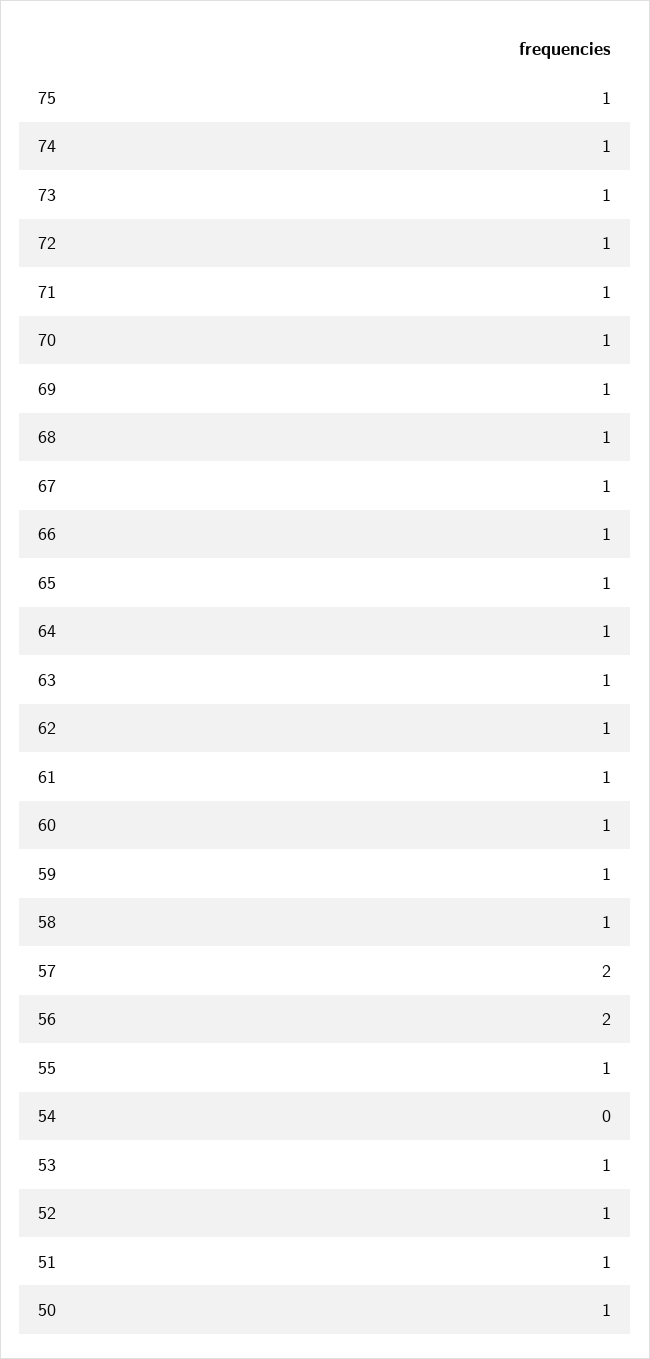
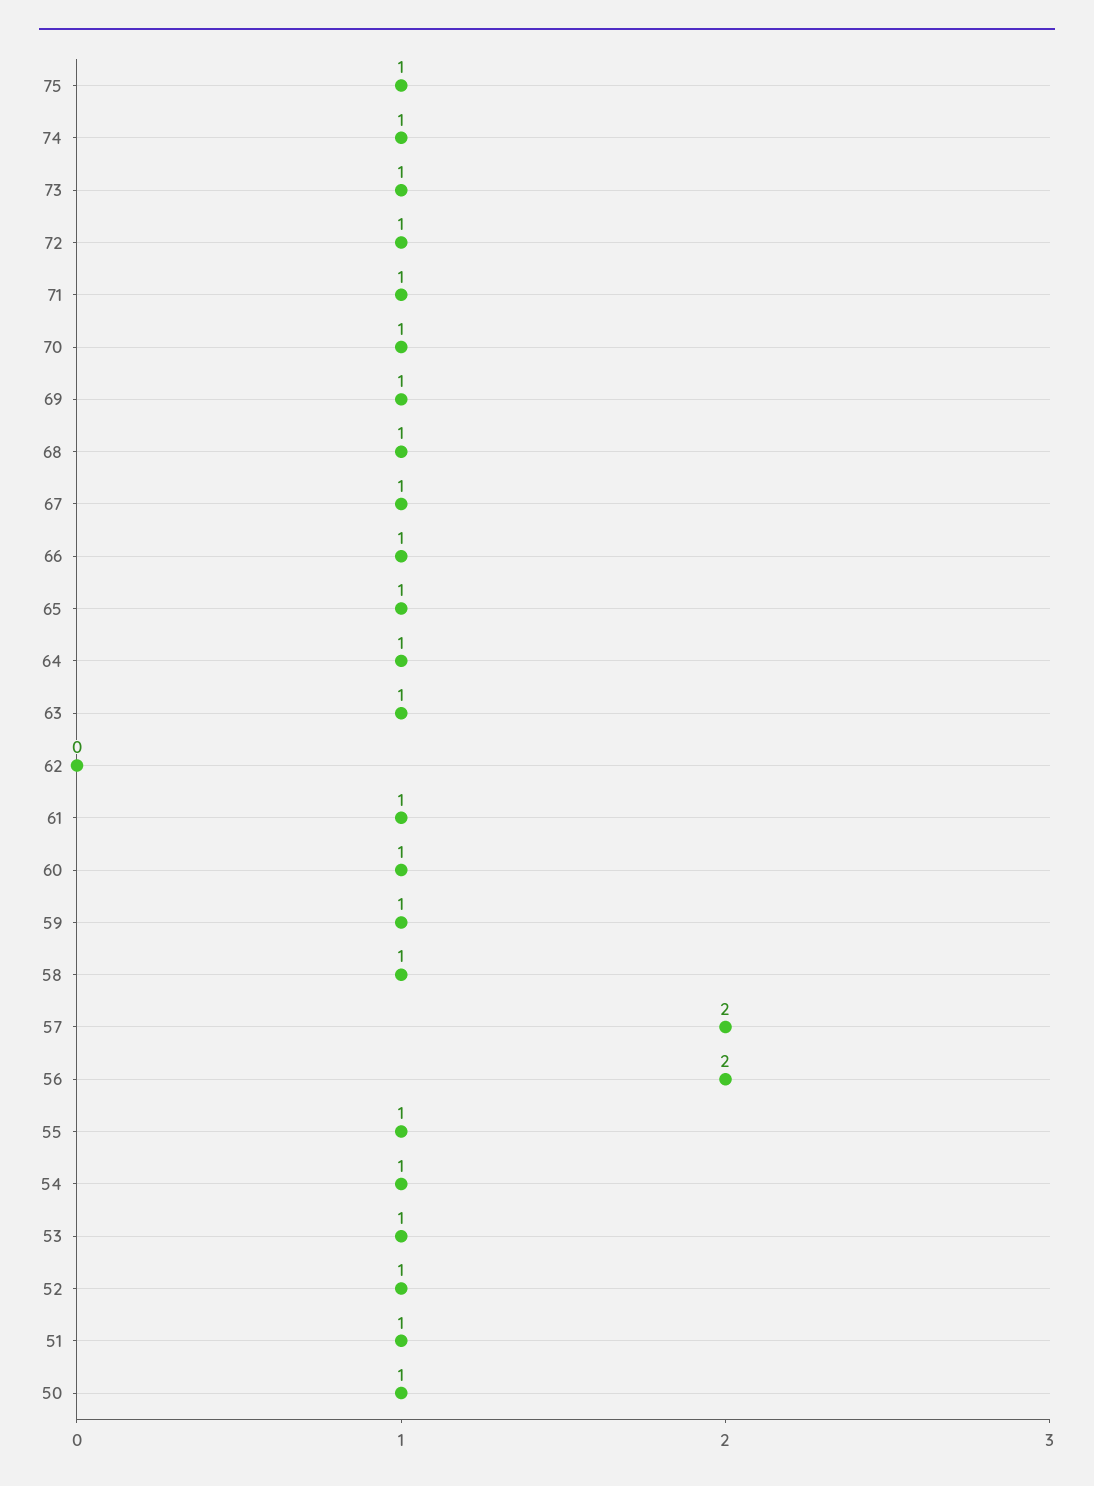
  {
    "75": 1,
    "74": 1,
    "73": 1,
    "72": 1,
    "71": 1,
    "70": 1,
    "69": 1,
    "68": 1,
    "67": 1,
    "66": 1,
    "65": 1,
    "64": 1,
    "63": 1,
-   "62": 1,
+   "62": 0,
    "61": 1,
    "60": 1,
    "59": 1,
    "58": 1,
    "57": 2,
    "56": 2,
    "55": 1,
-   "54": 0,
+   "54": 1,
    "53": 1,
    "52": 1,
    "51": 1,
    "50": 1
  }

